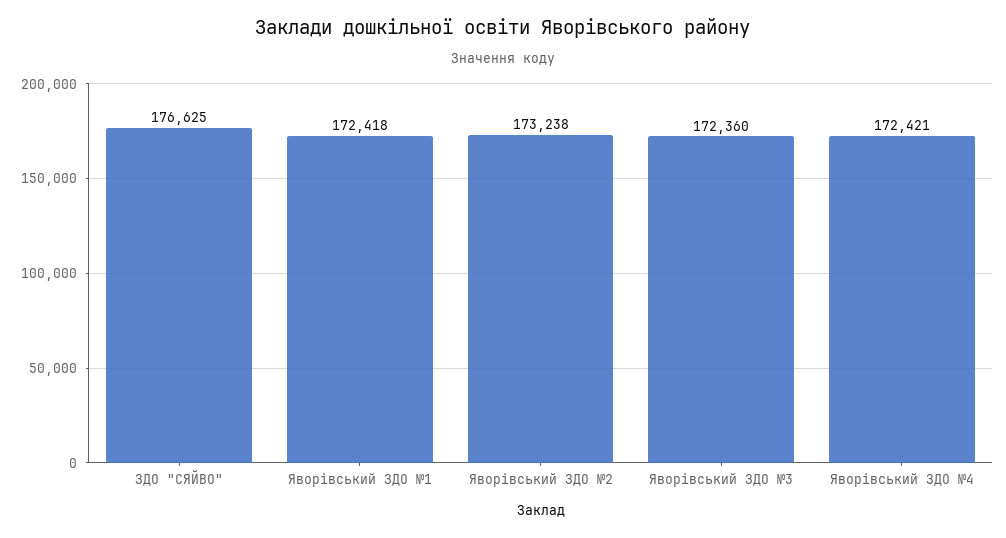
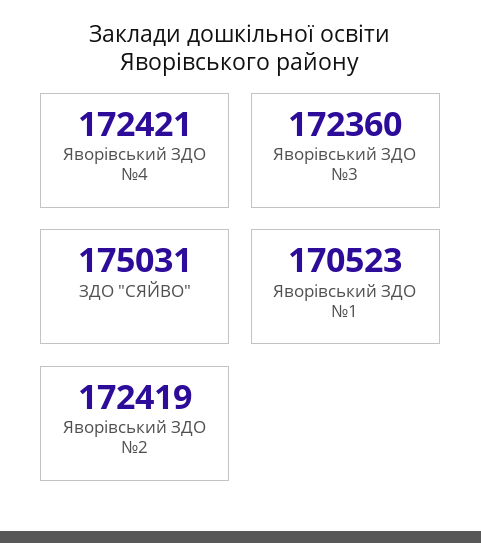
  {
-   "ЗДО \"СЯЙВО\"": 176625,
+   "ЗДО \"СЯЙВО\"": 175031,
-   "Яворівський ЗДО №1": 172418,
+   "Яворівський ЗДО №1": 170523,
-   "Яворівський ЗДО №2": 173238,
+   "Яворівський ЗДО №2": 172419,
    "Яворівський ЗДО №3": 172360,
    "Яворівський ЗДО №4": 172421
  }

